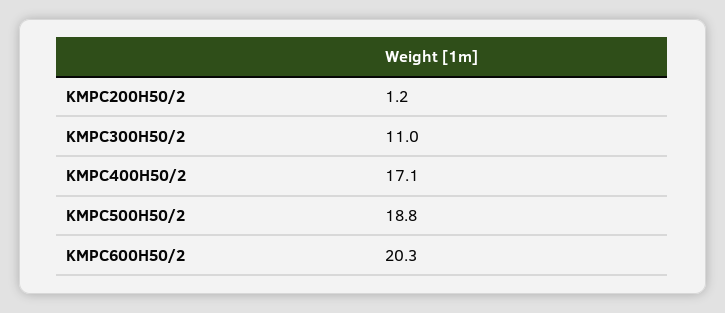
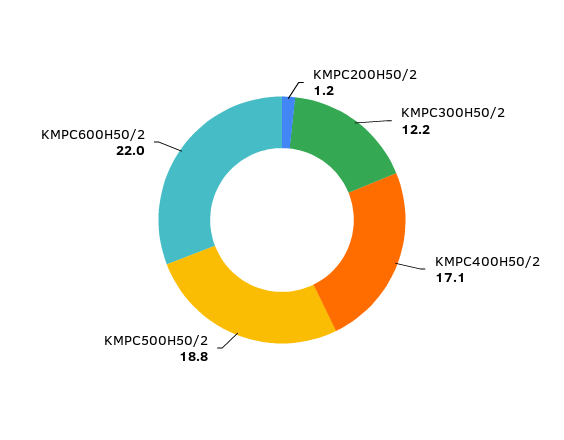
  {
    "KMPC200H50/2": 1.2,
-   "KMPC300H50/2": 11,
+   "KMPC300H50/2": 12.2,
    "KMPC400H50/2": 17.1,
    "KMPC500H50/2": 18.8,
-   "KMPC600H50/2": 20.3
+   "KMPC600H50/2": 22
  }

